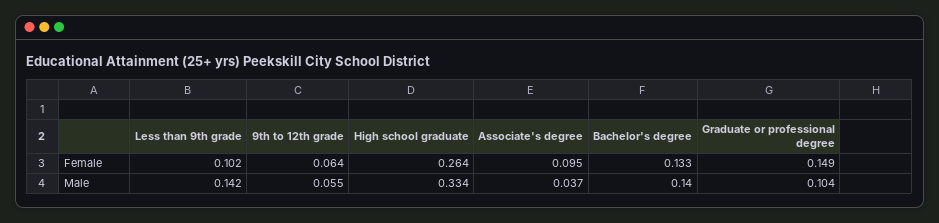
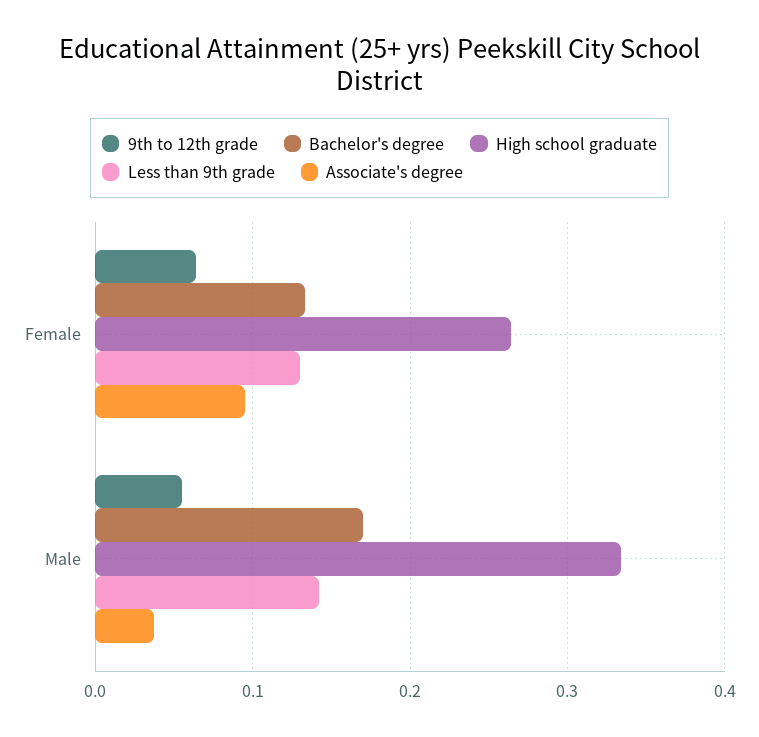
  {
    "Less than 9th grade": {
-     "Female": 0.102,
+     "Female": 0.13,
      "Male": 0.142
    },
    "9th to 12th grade": {
      "Female": 0.064,
      "Male": 0.055
    },
    "High school graduate": {
      "Female": 0.264,
      "Male": 0.334
    },
    "Associate's degree": {
      "Female": 0.095,
      "Male": 0.037
    },
    "Bachelor's degree": {
      "Female": 0.133,
-     "Male": 0.14
+     "Male": 0.17
-   },
+   }
-   "Graduate or professional degree": {
-     "Female": 0.149,
-     "Male": 0.104
-   }
  }

